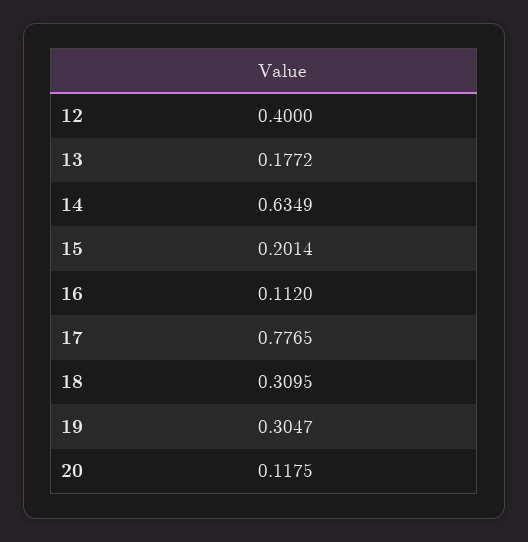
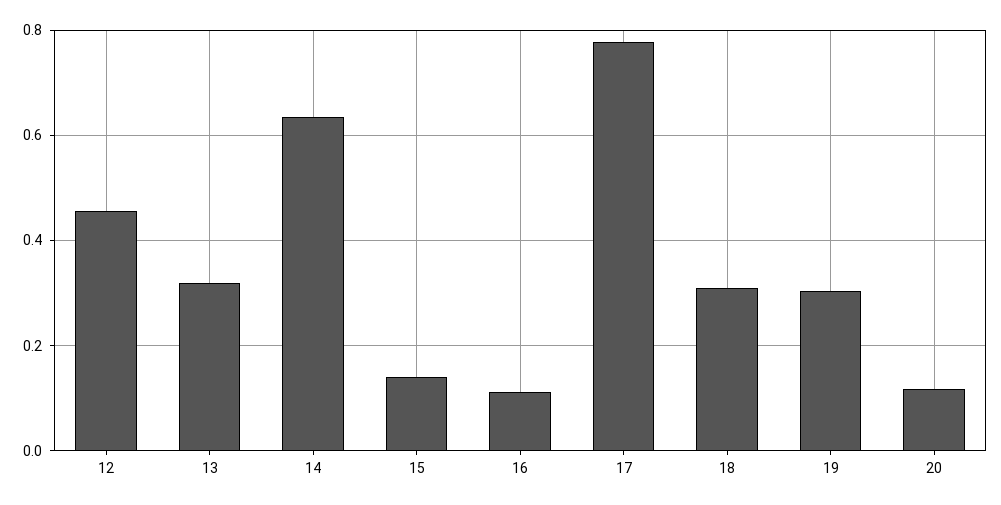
  {
-   "12": 0.4,
+   "12": 0.46,
-   "13": 0.1772,
+   "13": 0.32,
    "14": 0.6349,
-   "15": 0.2014,
+   "15": 0.14,
    "16": 0.112,
    "17": 0.7765,
    "18": 0.3095,
    "19": 0.3047,
    "20": 0.1175
  }

